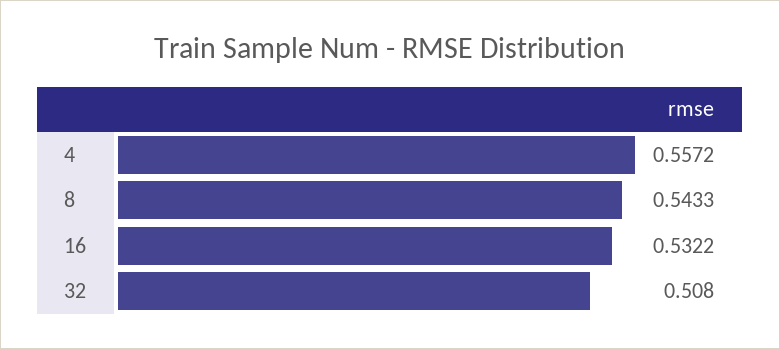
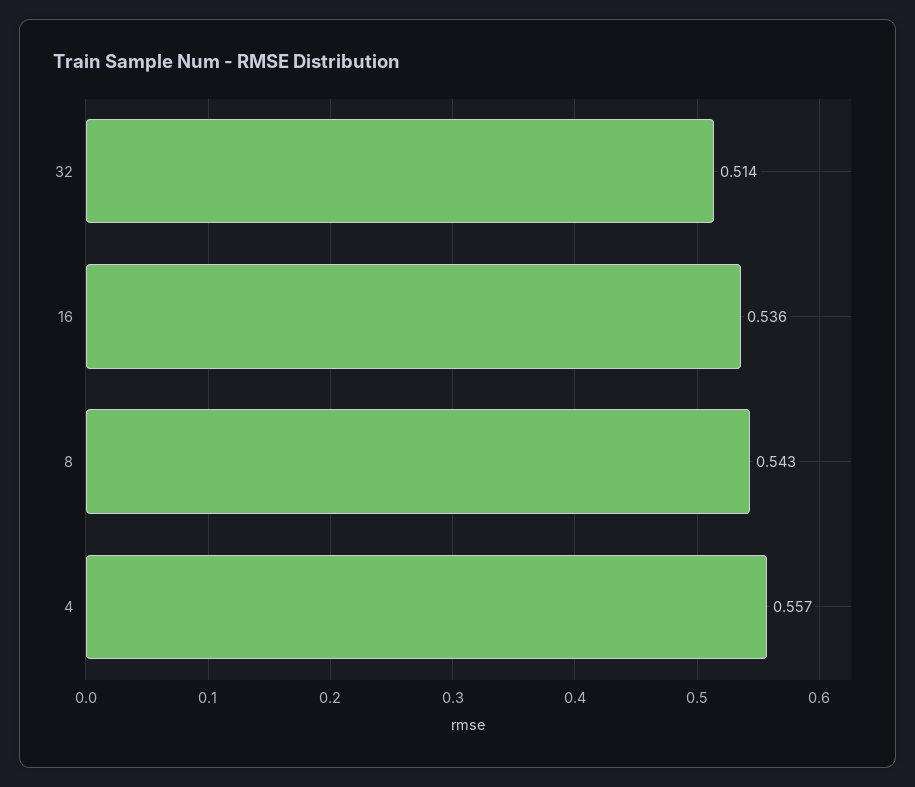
  {
    "4": 0.5572,
    "8": 0.5433,
-   "16": 0.5322,
+   "16": 0.536,
-   "32": 0.508
+   "32": 0.514
  }

